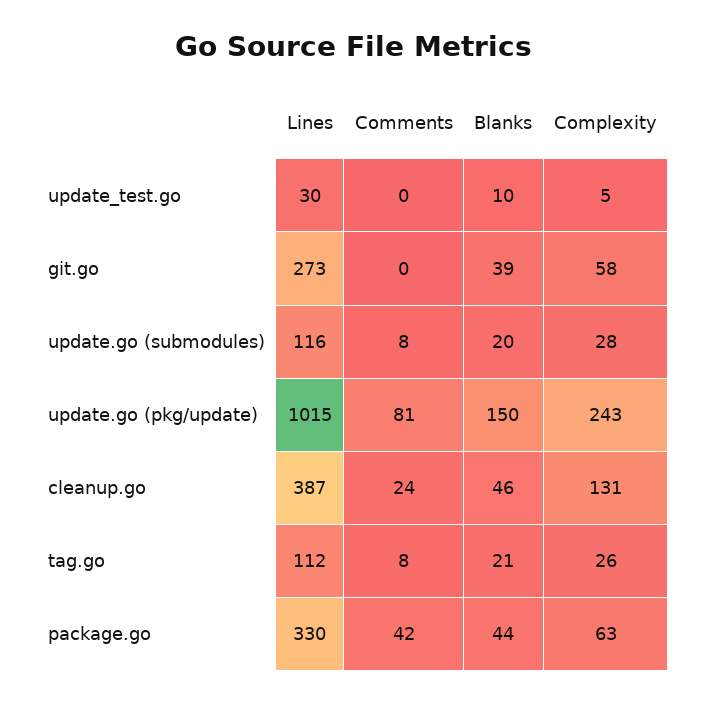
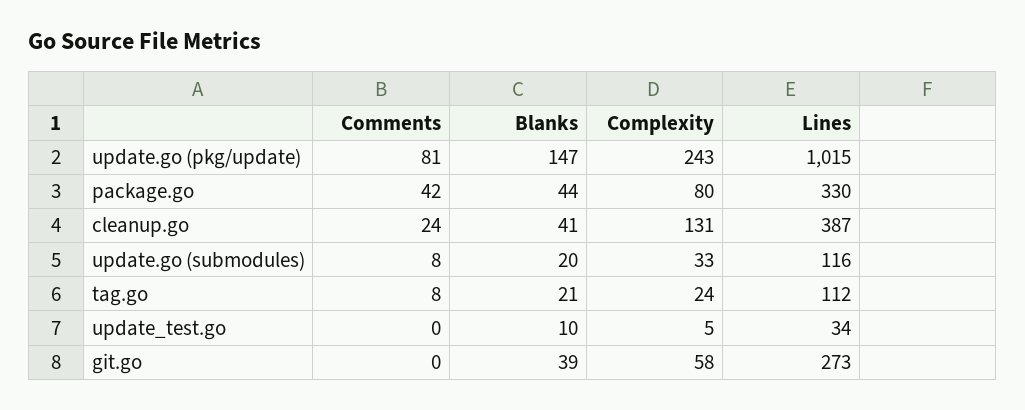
  {
    "Lines": {
-     "update_test.go": 30,
+     "update_test.go": 34,
      "git.go": 273,
      "update.go (submodules)": 116,
      "update.go (pkg/update)": 1015,
      "cleanup.go": 387,
      "tag.go": 112,
      "package.go": 330
    },
    "Comments": {
      "update_test.go": 0,
      "git.go": 0,
      "update.go (submodules)": 8,
      "update.go (pkg/update)": 81,
      "cleanup.go": 24,
      "tag.go": 8,
      "package.go": 42
    },
    "Blanks": {
      "update_test.go": 10,
      "git.go": 39,
      "update.go (submodules)": 20,
-     "update.go (pkg/update)": 150,
+     "update.go (pkg/update)": 147,
-     "cleanup.go": 46,
+     "cleanup.go": 41,
      "tag.go": 21,
      "package.go": 44
    },
    "Complexity": {
      "update_test.go": 5,
      "git.go": 58,
-     "update.go (submodules)": 28,
+     "update.go (submodules)": 33,
      "update.go (pkg/update)": 243,
      "cleanup.go": 131,
-     "tag.go": 26,
+     "tag.go": 24,
-     "package.go": 63
+     "package.go": 80
    }
  }

